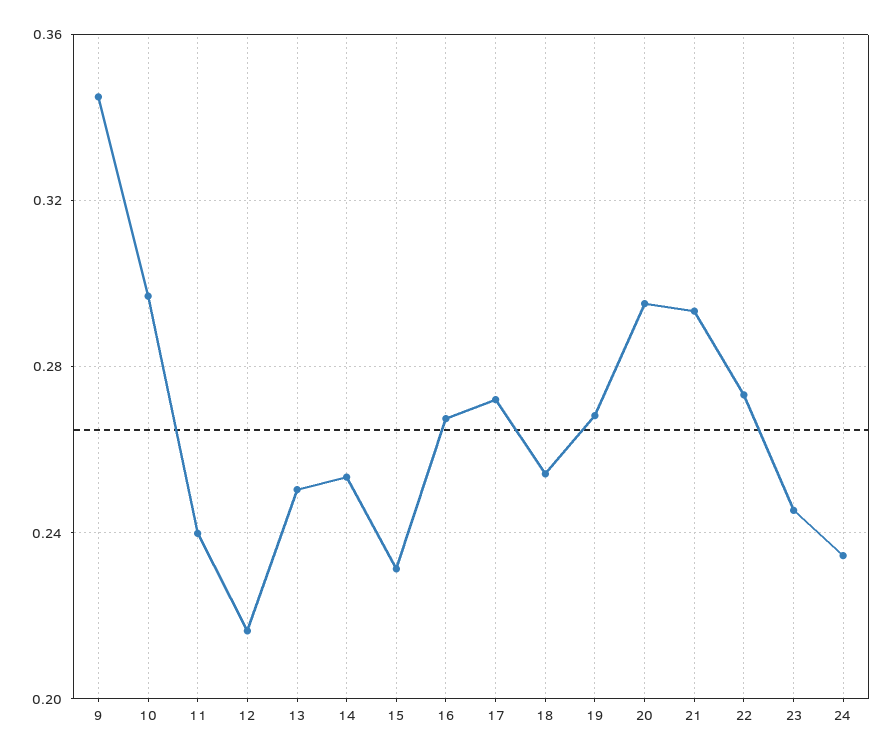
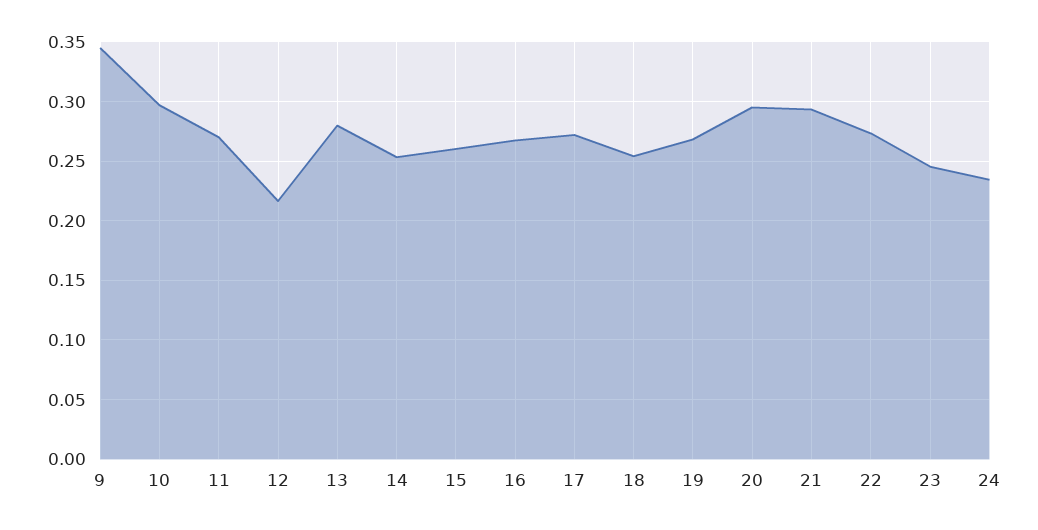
  {
    "9": 0.345,
    "10": 0.295,
-   "11": 0.24,
+   "11": 0.27,
    "12": 0.215,
-   "13": 0.25,
+   "13": 0.28,
    "14": 0.255,
-   "15": 0.23,
+   "15": 0.26,
    "16": 0.27,
    "17": 0.27,
    "18": 0.255,
    "19": 0.27,
    "20": 0.295,
    "21": 0.295,
    "22": 0.275,
    "23": 0.245,
    "24": 0.235
  }

